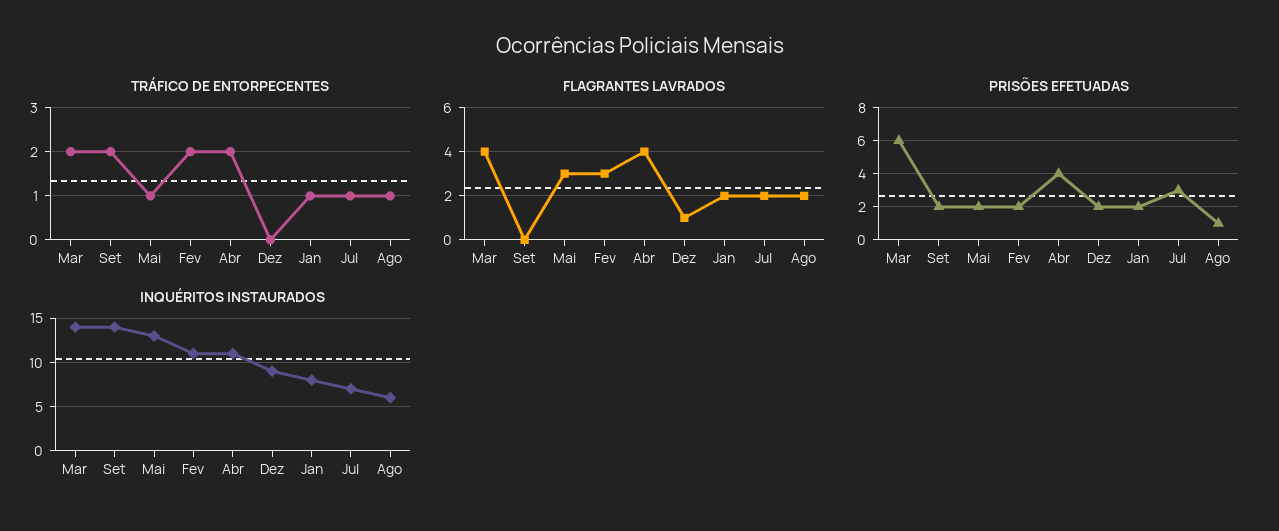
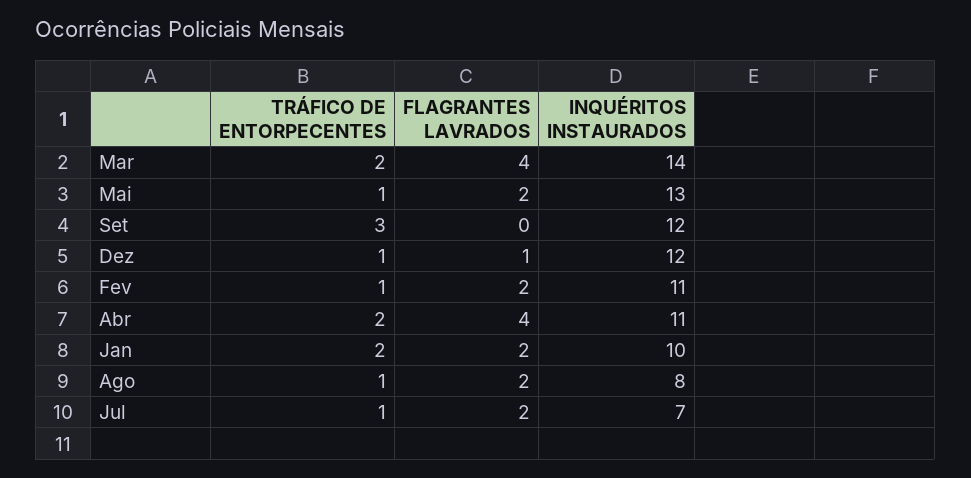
  {
    "TRÁFICO DE ENTORPECENTES": {
      "Mar": 2,
-     "Set": 2,
+     "Set": 3,
      "Mai": 1,
-     "Fev": 2,
+     "Fev": 1,
      "Abr": 2,
-     "Dez": 0,
+     "Dez": 1,
-     "Jan": 1,
+     "Jan": 2,
      "Jul": 1,
      "Ago": 1
    },
    "FLAGRANTES LAVRADOS": {
      "Mar": 4,
      "Set": 0,
-     "Mai": 3,
+     "Mai": 2,
-     "Fev": 3,
+     "Fev": 2,
      "Abr": 4,
      "Dez": 1,
      "Jan": 2,
      "Jul": 2,
      "Ago": 2
    },
-   "PRISÕES EFETUADAS": {
-     "Mar": 6,
-     "Set": 2,
-     "Mai": 2,
-     "Fev": 2,
-     "Abr": 4,
-     "Dez": 2,
-     "Jan": 2,
-     "Jul": 3,
-     "Ago": 1
-   },
    "INQUÉRITOS INSTAURADOS": {
      "Mar": 14,
-     "Set": 14,
+     "Set": 12,
      "Mai": 13,
      "Fev": 11,
      "Abr": 11,
-     "Dez": 9,
+     "Dez": 12,
-     "Jan": 8,
+     "Jan": 10,
      "Jul": 7,
-     "Ago": 6
+     "Ago": 8
    }
  }

